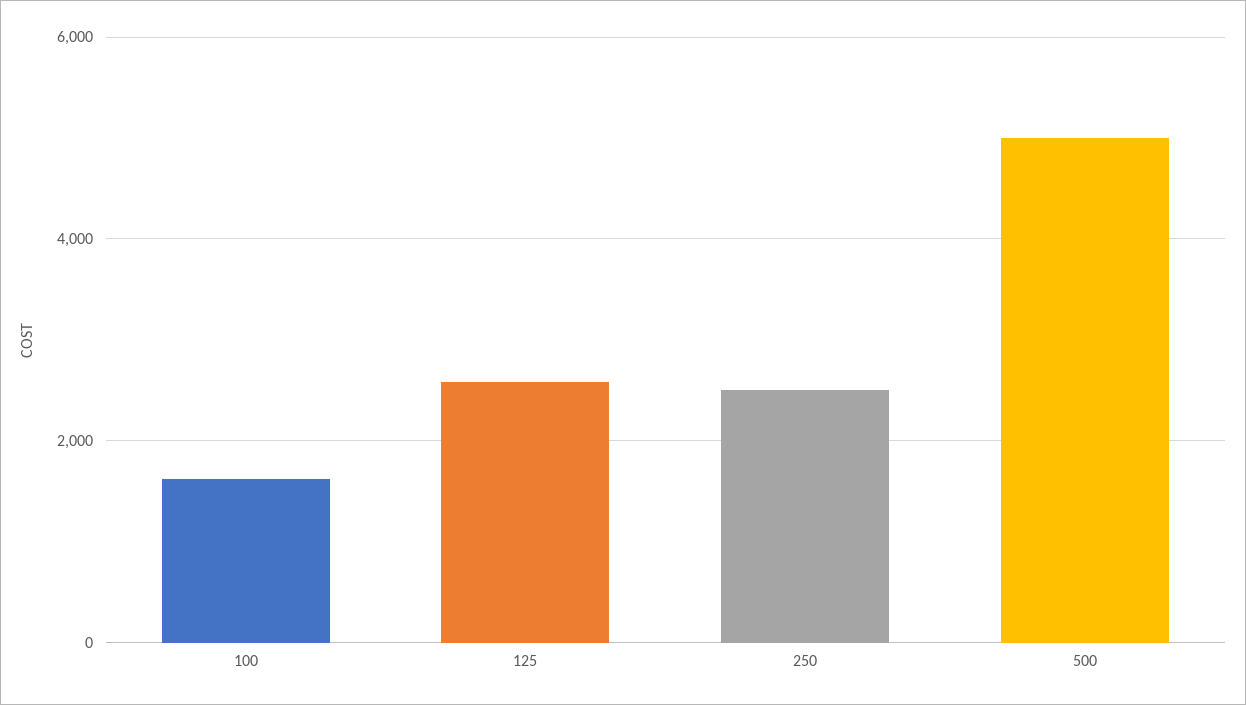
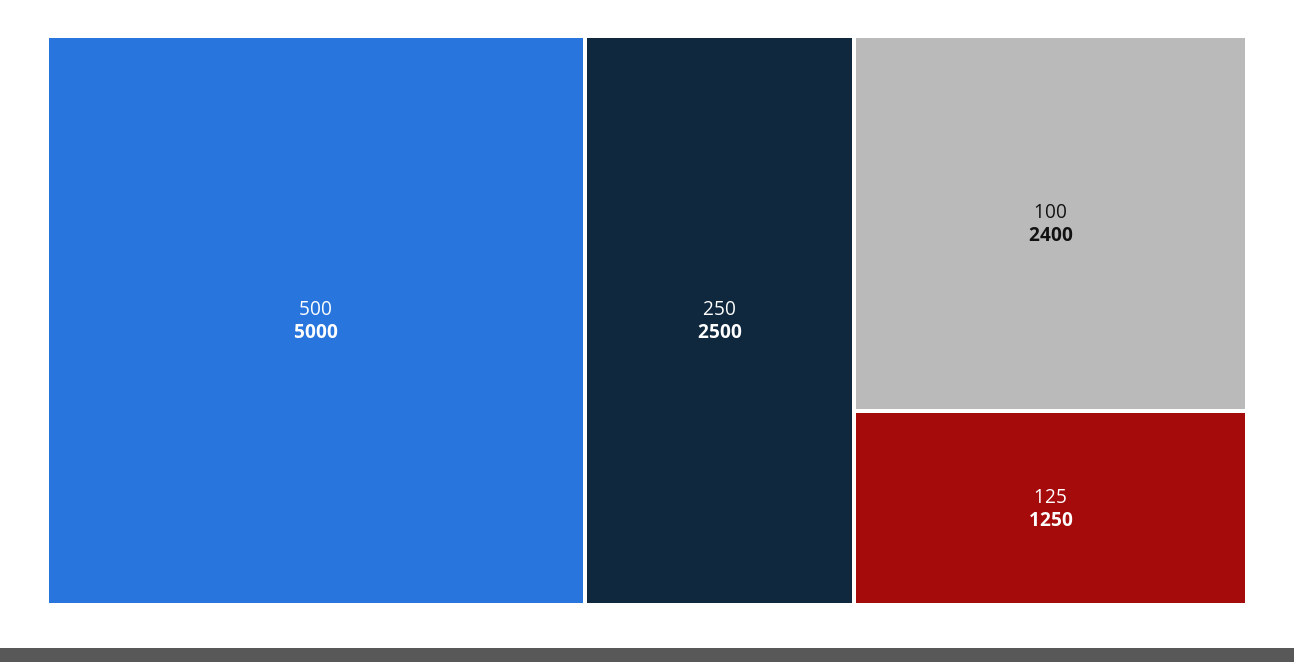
  {
-   "100": 1600,
+   "100": 2400,
-   "125": 2600,
+   "125": 1250,
    "250": 2500,
    "500": 5000
  }

